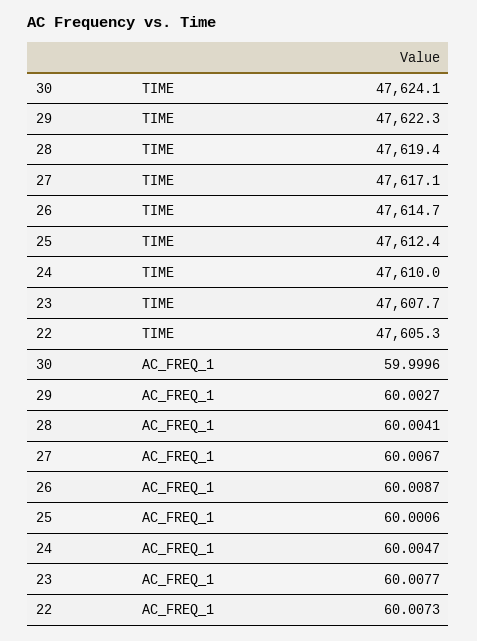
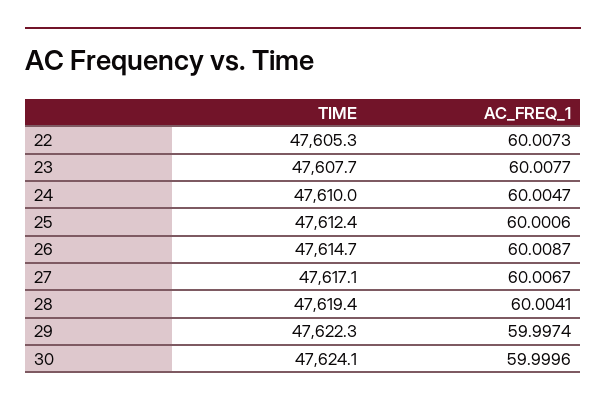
  {
    "30": {
      "TIME": 47624.1,
      "AC_FREQ_1": 59.9996
    },
    "29": {
      "TIME": 47622.3,
-     "AC_FREQ_1": 60.0027
+     "AC_FREQ_1": 59.9974
    },
    "28": {
      "TIME": 47619.4,
      "AC_FREQ_1": 60.0041
    },
    "27": {
      "TIME": 47617.1,
      "AC_FREQ_1": 60.0067
    },
    "26": {
      "TIME": 47614.7,
      "AC_FREQ_1": 60.0087
    },
    "25": {
      "TIME": 47612.4,
      "AC_FREQ_1": 60.0006
    },
    "24": {
      "TIME": 47610,
      "AC_FREQ_1": 60.0047
    },
    "23": {
      "TIME": 47607.7,
      "AC_FREQ_1": 60.0077
    },
    "22": {
      "TIME": 47605.3,
      "AC_FREQ_1": 60.0073
    }
  }

